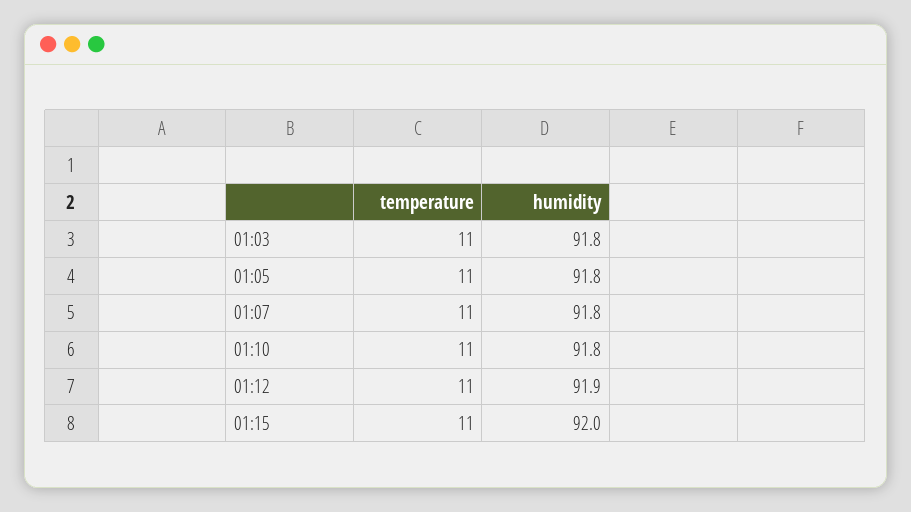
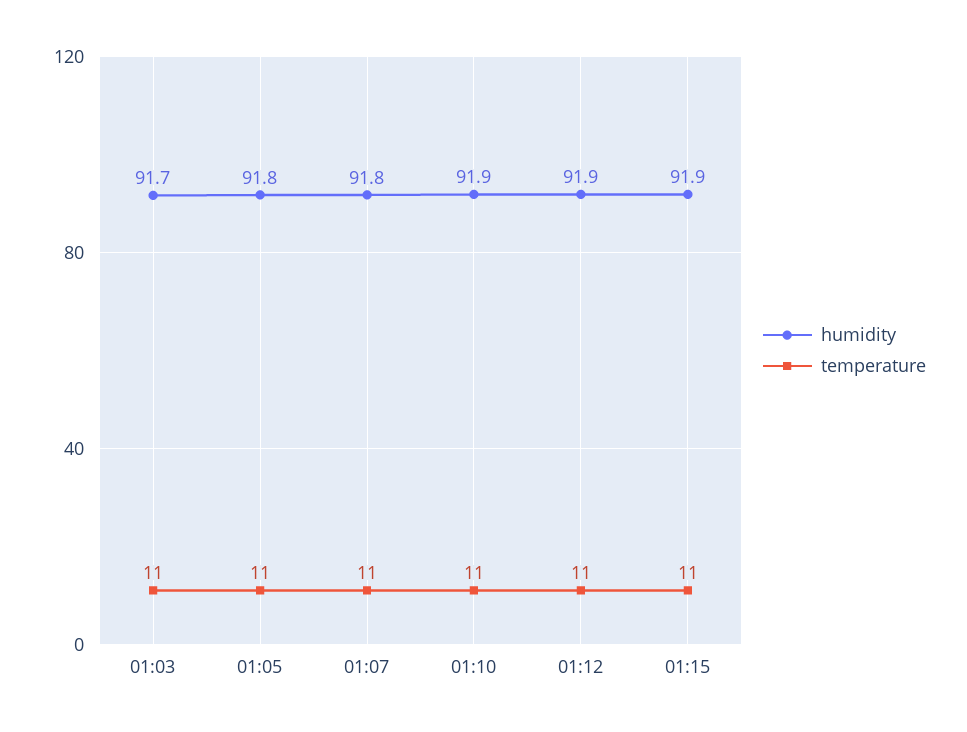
  {
    "temperature": {
      "01:03": 11,
      "01:05": 11,
      "01:07": 11,
      "01:10": 11,
      "01:12": 11,
      "01:15": 11
    },
    "humidity": {
-     "01:03": 91.8,
+     "01:03": 91.7,
      "01:05": 91.8,
      "01:07": 91.8,
-     "01:10": 91.8,
+     "01:10": 91.9,
      "01:12": 91.9,
-     "01:15": 92
+     "01:15": 91.9
    }
  }

